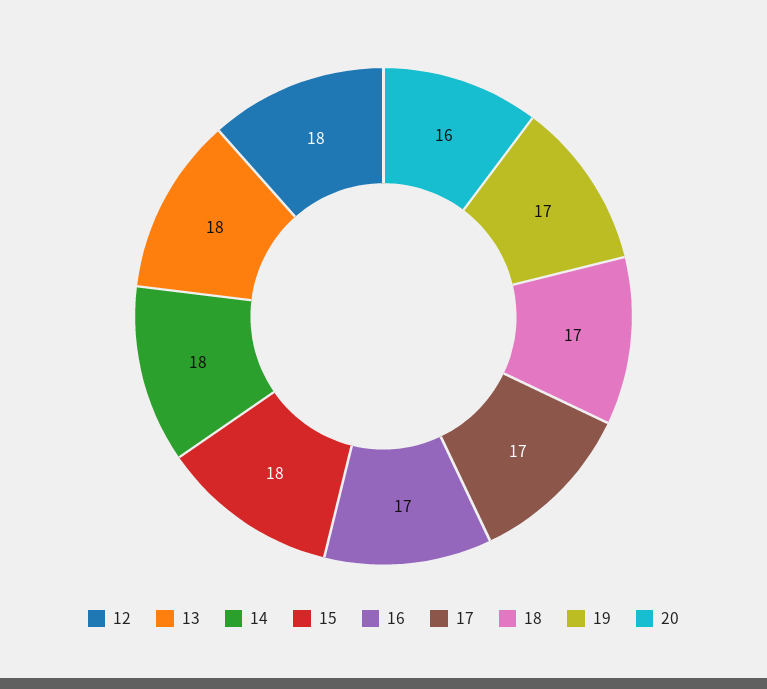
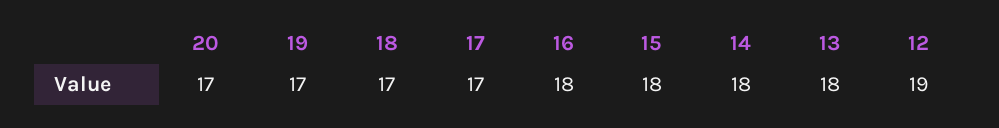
  {
-   "12": 18,
+   "12": 19,
    "13": 18,
    "14": 18,
    "15": 18,
-   "16": 17,
+   "16": 18,
    "17": 17,
    "18": 17,
    "19": 17,
-   "20": 16
+   "20": 17
  }

